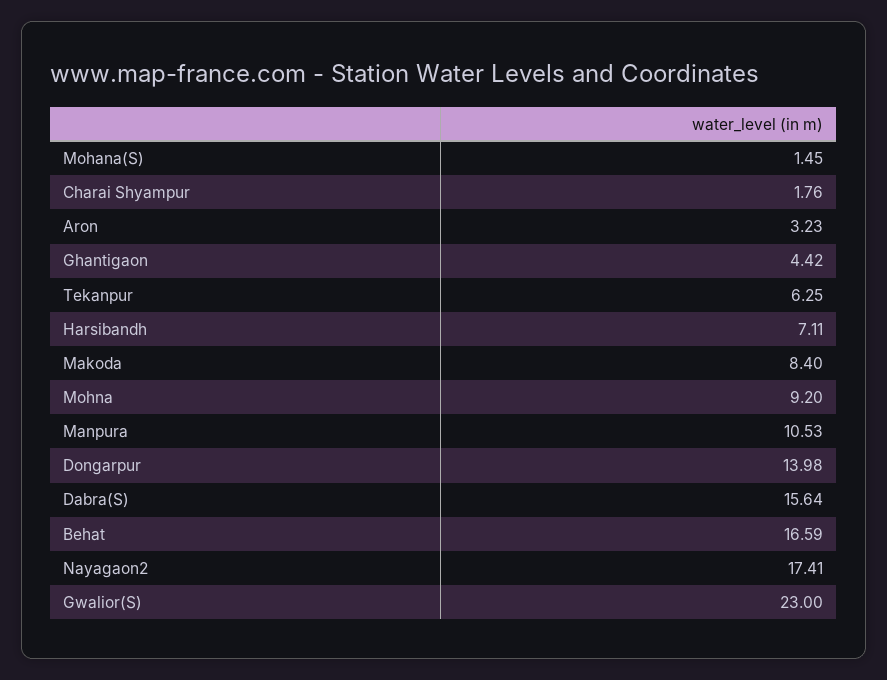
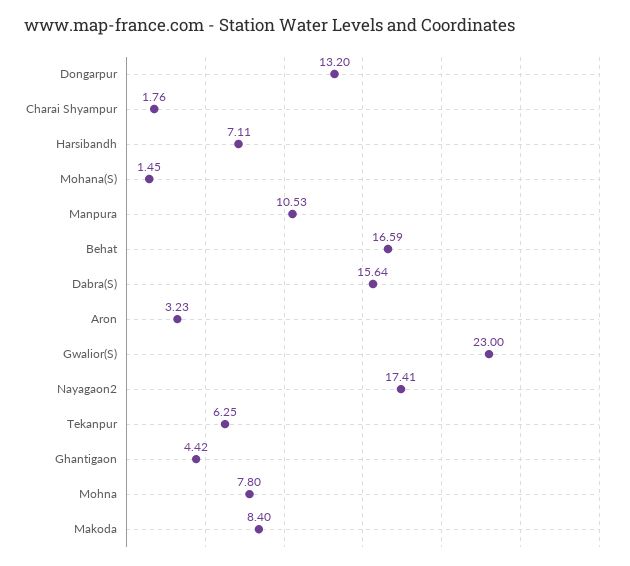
  {
    "Mohana(S)": 1.45,
    "Charai Shyampur": 1.76,
    "Aron": 3.23,
    "Ghantigaon": 4.42,
    "Tekanpur": 6.25,
    "Harsibandh": 7.11,
    "Makoda": 8.4,
-   "Mohna": 9.2,
+   "Mohna": 7.8,
    "Manpura": 10.53,
-   "Dongarpur": 13.98,
+   "Dongarpur": 13.2,
    "Dabra(S)": 15.64,
    "Behat": 16.59,
    "Nayagaon2": 17.41,
    "Gwalior(S)": 23
  }

